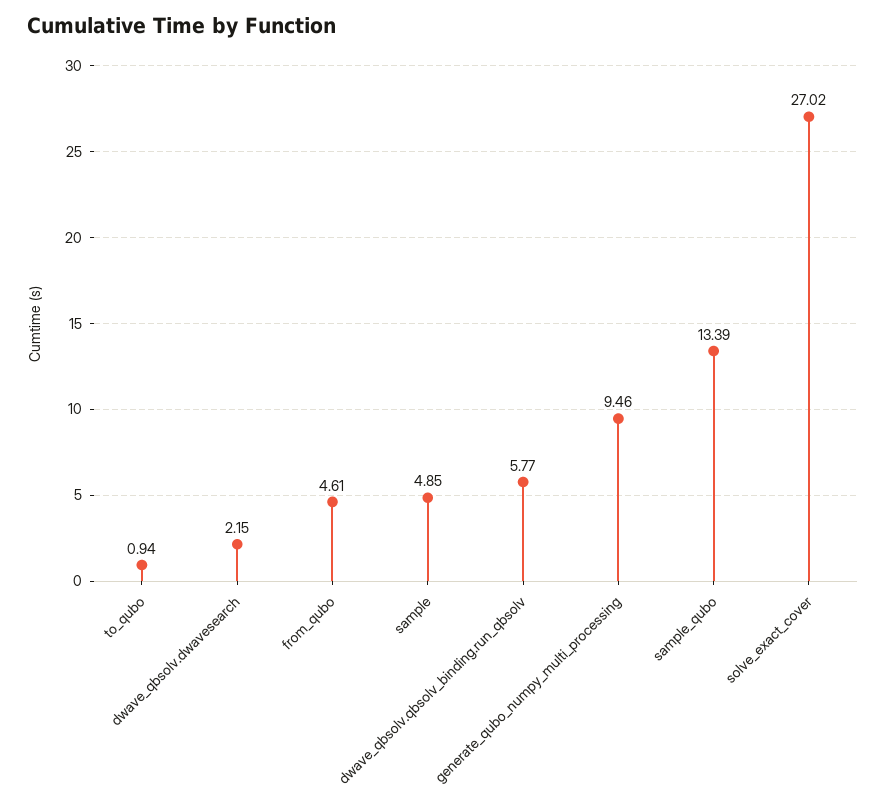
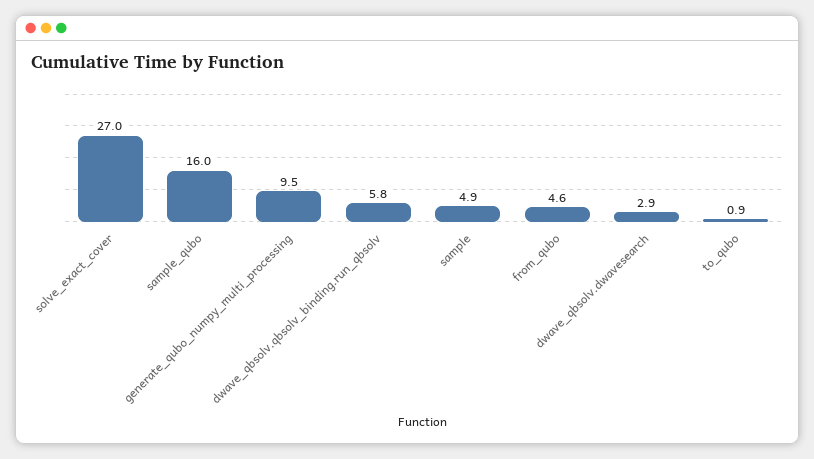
  {
    "to_qubo": 0.94,
-   "dwave_qbsolv.dwavesearch": 2.15,
+   "dwave_qbsolv.dwavesearch": 2.9,
    "from_qubo": 4.61,
    "sample": 4.85,
    "dwave_qbsolv.qbsolv_binding.run_qbsolv": 5.77,
    "generate_qubo_numpy_multi_processing": 9.46,
-   "sample_qubo": 13.39,
+   "sample_qubo": 16,
    "solve_exact_cover": 27.02
  }

